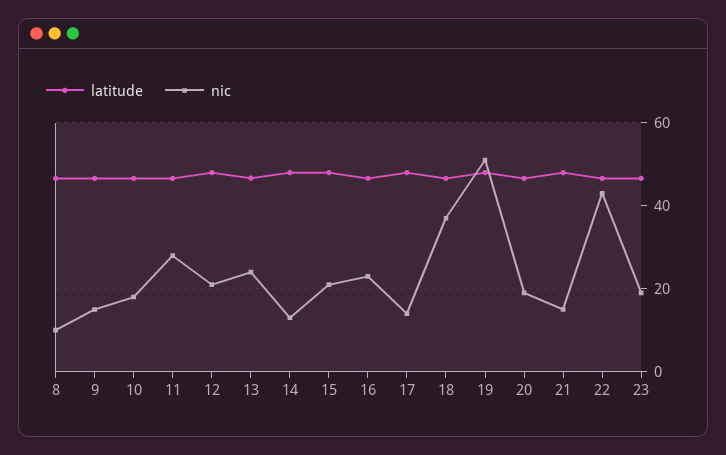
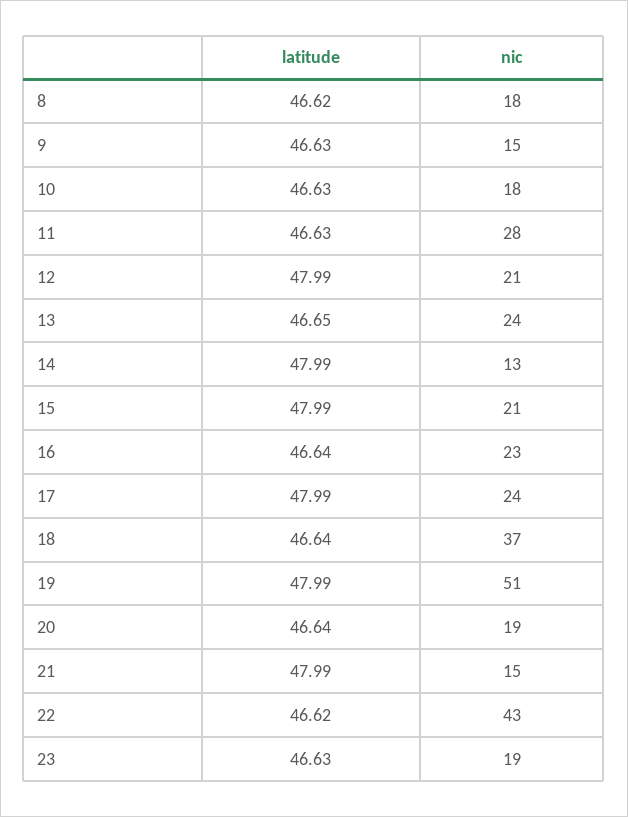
  {
    "latitude": {
      "8": 46.62,
      "9": 46.63,
      "10": 46.63,
      "11": 46.63,
      "12": 47.99,
      "13": 46.65,
      "14": 47.99,
      "15": 47.99,
      "16": 46.64,
      "17": 47.99,
      "18": 46.64,
      "19": 47.99,
      "20": 46.64,
      "21": 47.99,
      "22": 46.62,
      "23": 46.63
    },
    "nic": {
-     "8": 10,
+     "8": 18,
      "9": 15,
      "10": 18,
      "11": 28,
      "12": 21,
      "13": 24,
      "14": 13,
      "15": 21,
      "16": 23,
-     "17": 14,
+     "17": 24,
      "18": 37,
      "19": 51,
      "20": 19,
      "21": 15,
      "22": 43,
      "23": 19
    }
  }

